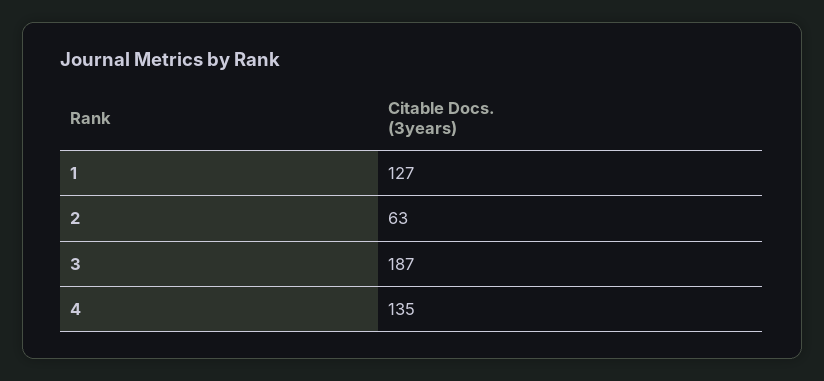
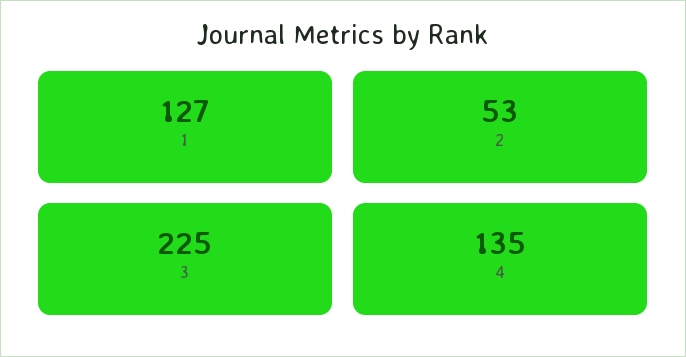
  {
    "1": 127,
-   "2": 63,
+   "2": 53,
-   "3": 187,
+   "3": 225,
    "4": 135
  }

